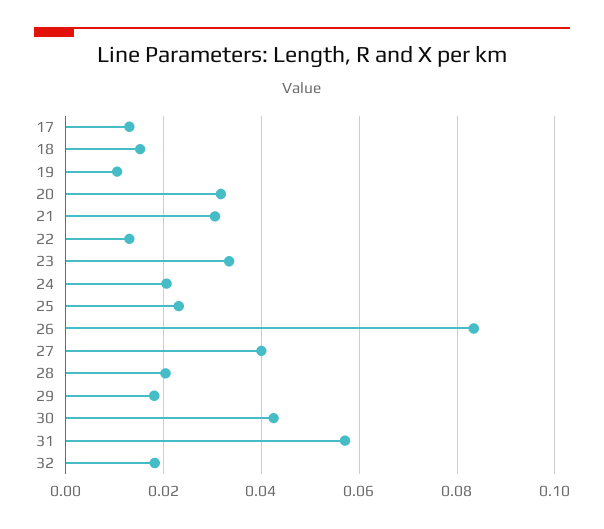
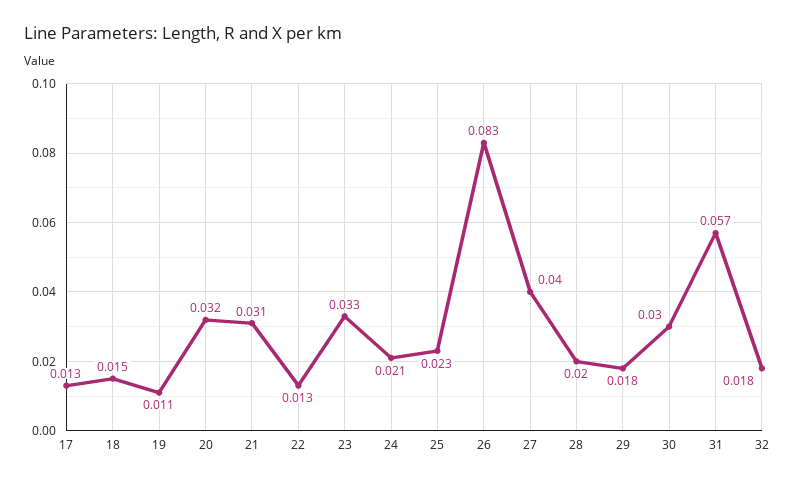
  {
    "17": 0.013,
    "18": 0.015,
    "19": 0.011,
    "20": 0.032,
    "21": 0.031,
    "22": 0.013,
    "23": 0.033,
    "24": 0.021,
    "25": 0.023,
    "26": 0.083,
    "27": 0.04,
    "28": 0.02,
    "29": 0.018,
-   "30": 0.042,
+   "30": 0.03,
    "31": 0.057,
    "32": 0.018
  }

